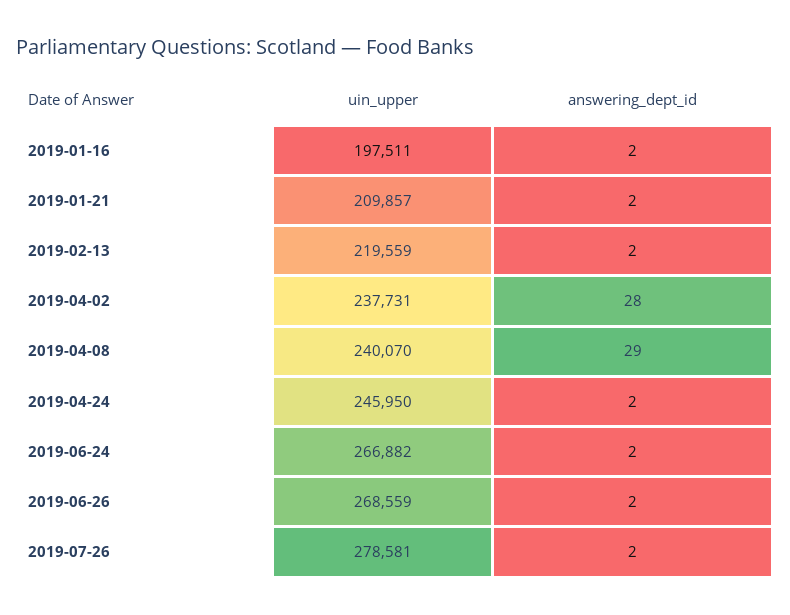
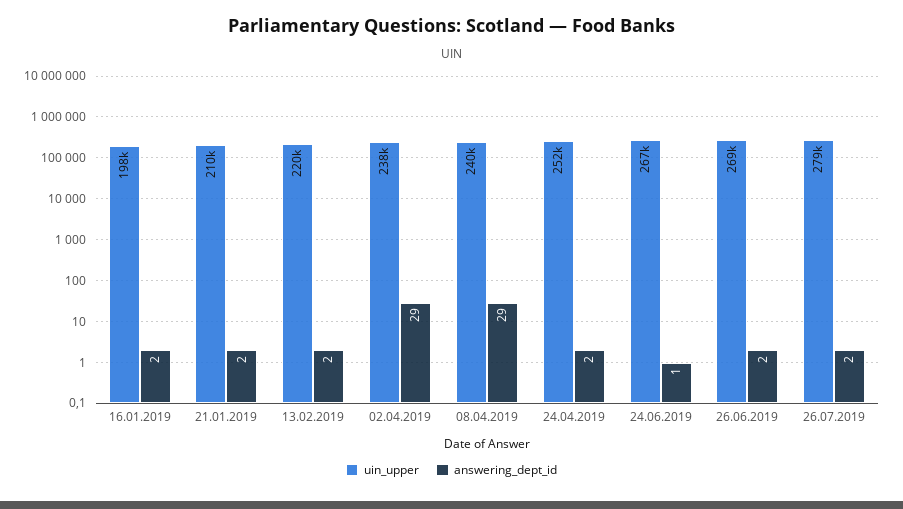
  {
    "uin_upper": {
      "2019-01-16": 197511,
      "2019-01-21": 209857,
      "2019-02-13": 219559,
      "2019-04-02": 237731,
      "2019-04-08": 240070,
-     "2019-04-24": 245950,
+     "2019-04-24": 252000,
      "2019-06-24": 266882,
      "2019-06-26": 268559,
      "2019-07-26": 278581
    },
    "answering_dept_id": {
      "2019-01-16": 2,
      "2019-01-21": 2,
      "2019-02-13": 2,
-     "2019-04-02": 28,
+     "2019-04-02": 29,
      "2019-04-08": 29,
      "2019-04-24": 2,
-     "2019-06-24": 2,
+     "2019-06-24": 1,
      "2019-06-26": 2,
      "2019-07-26": 2
    }
  }

